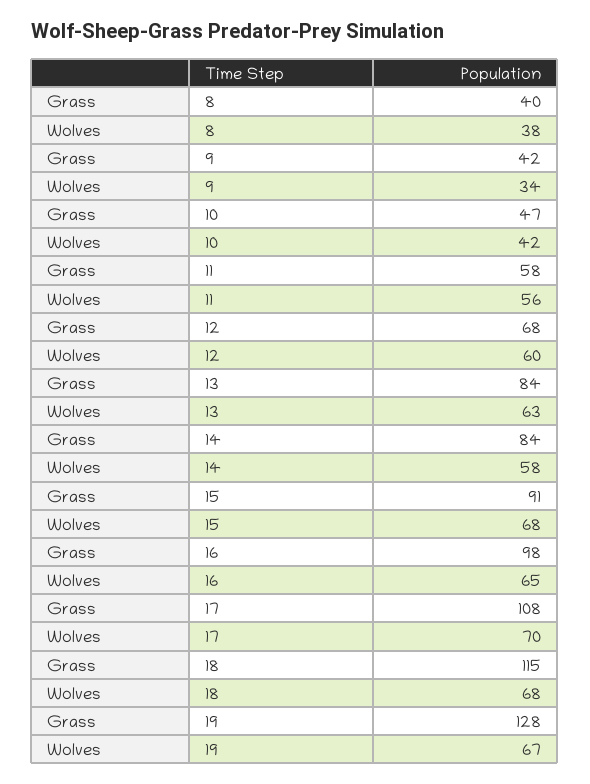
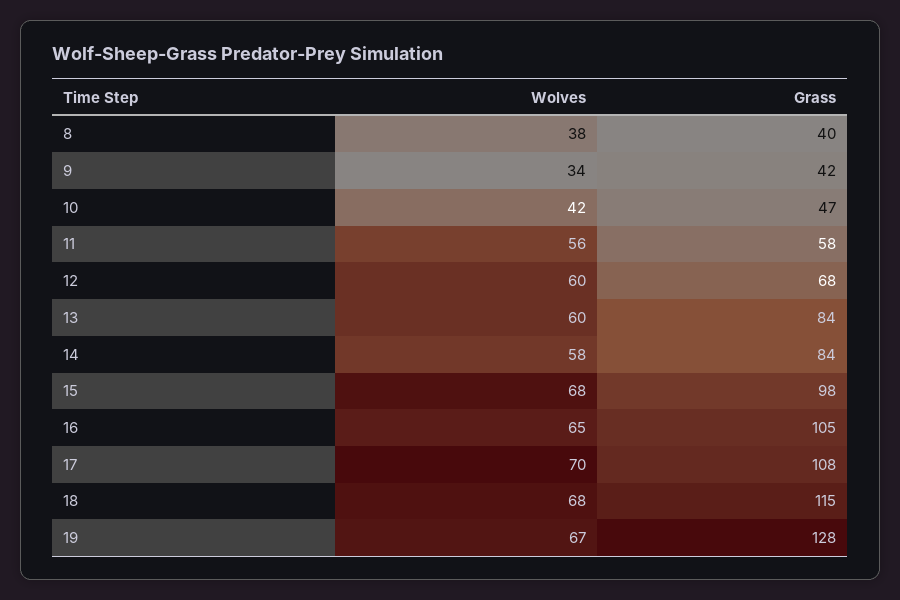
  {
    "Grass": {
      "8": 40,
      "9": 42,
      "10": 47,
      "11": 58,
      "12": 68,
      "13": 84,
      "14": 84,
-     "15": 91,
+     "15": 98,
-     "16": 98,
+     "16": 105,
      "17": 108,
      "18": 115,
      "19": 128
    },
    "Wolves": {
      "8": 38,
      "9": 34,
      "10": 42,
      "11": 56,
      "12": 60,
-     "13": 63,
+     "13": 60,
      "14": 58,
      "15": 68,
      "16": 65,
      "17": 70,
      "18": 68,
      "19": 67
    }
  }

